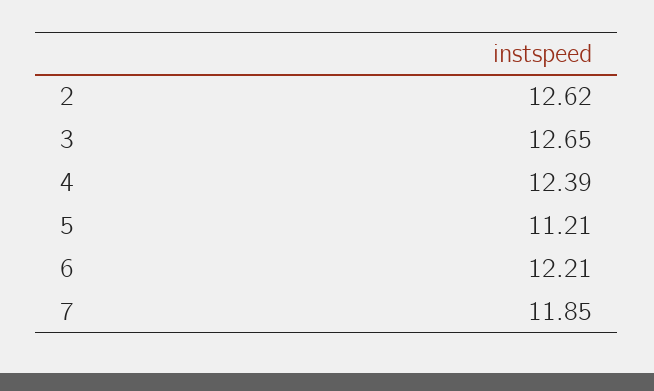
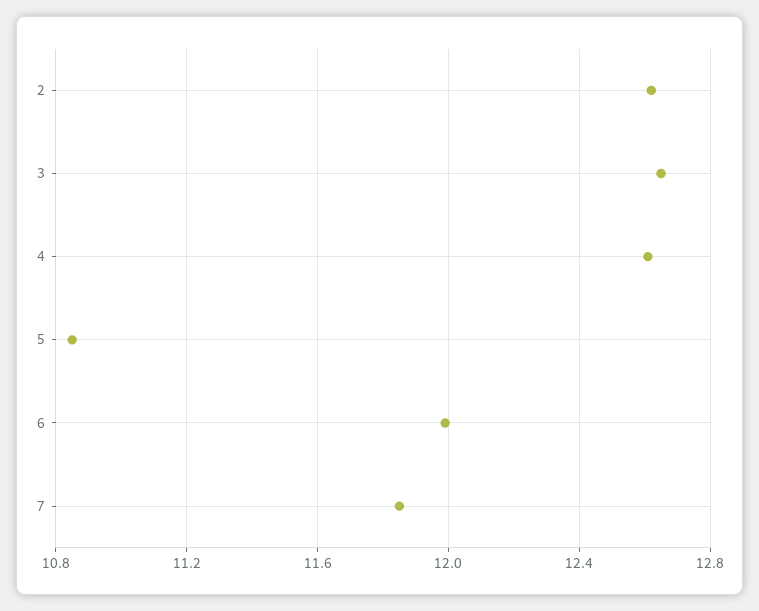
  {
    "2": 12.62,
    "3": 12.65,
-   "4": 12.39,
+   "4": 12.6,
-   "5": 11.21,
+   "5": 10.85,
-   "6": 12.21,
+   "6": 12,
    "7": 11.85
  }

